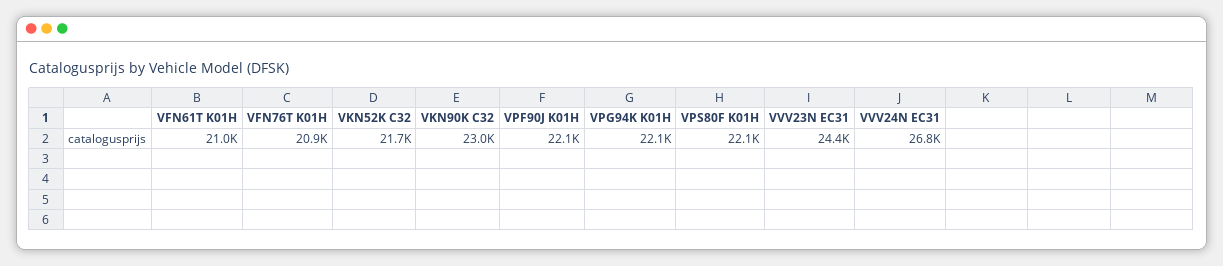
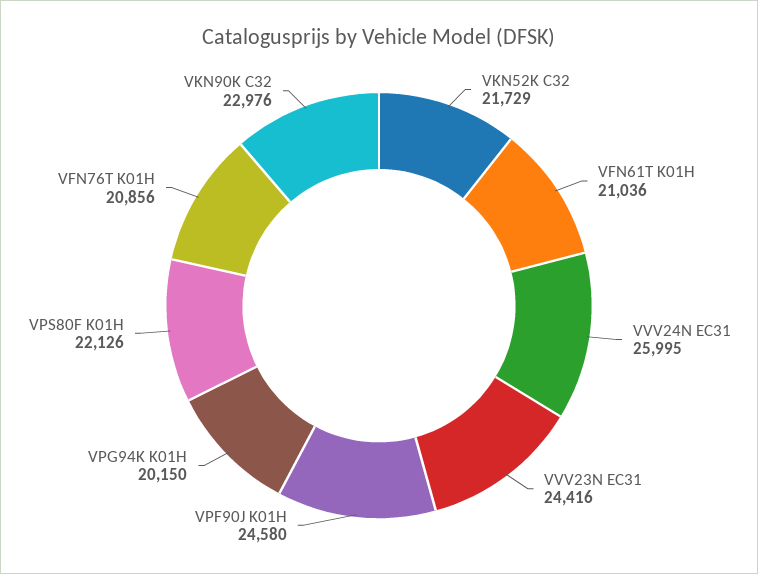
  {
    "VFN61T K01H": 21036,
    "VFN76T K01H": 20856,
    "VKN52K C32": 21729,
    "VKN90K C32": 22976,
-   "VPF90J K01H": 22100,
+   "VPF90J K01H": 24580,
-   "VPG94K K01H": 22100,
+   "VPG94K K01H": 20150,
    "VPS80F K01H": 22126,
    "VVV23N EC31": 24416,
-   "VVV24N EC31": 26800
+   "VVV24N EC31": 25995
  }

